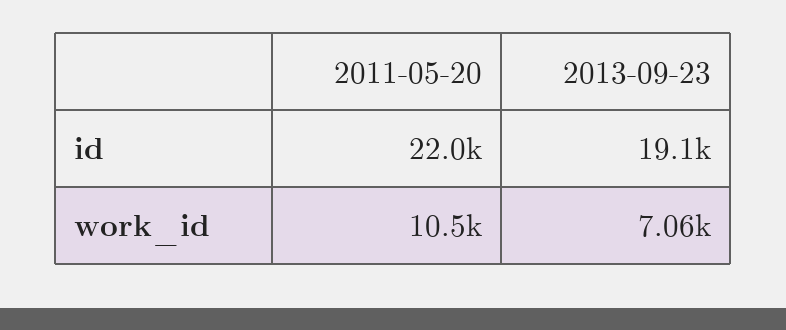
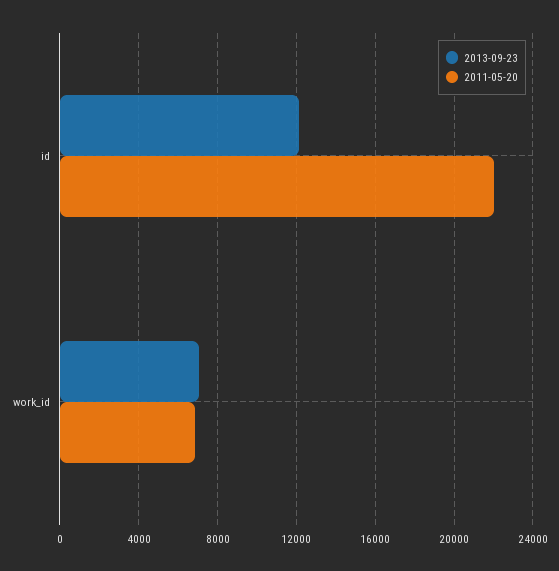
  {
    "2011-05-20": {
      "id": 22000,
-     "work_id": 10500
+     "work_id": 7000
    },
    "2013-09-23": {
-     "id": 19100,
+     "id": 12000,
      "work_id": 7060
    }
  }

